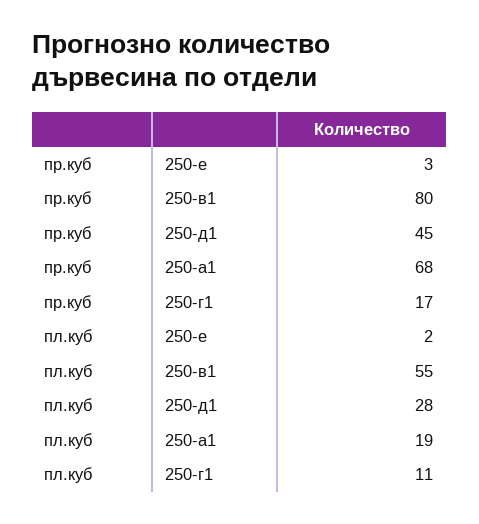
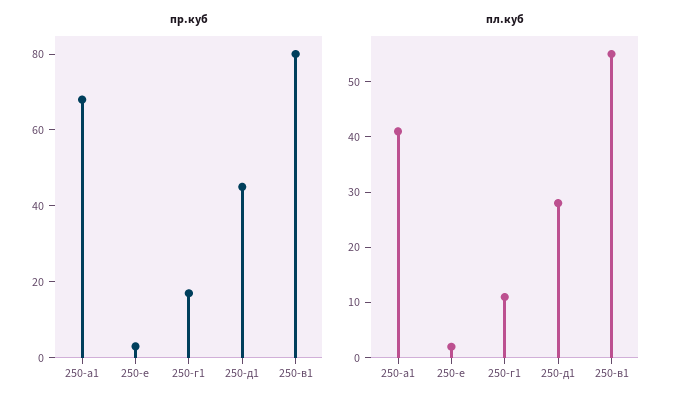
  {
    "пр.куб": {
      "250-е": 3,
      "250-в1": 80,
      "250-д1": 45,
      "250-а1": 68,
      "250-г1": 17
    },
    "пл.куб": {
      "250-е": 2,
      "250-в1": 55,
      "250-д1": 28,
-     "250-а1": 19,
+     "250-а1": 40,
      "250-г1": 11
    }
  }

